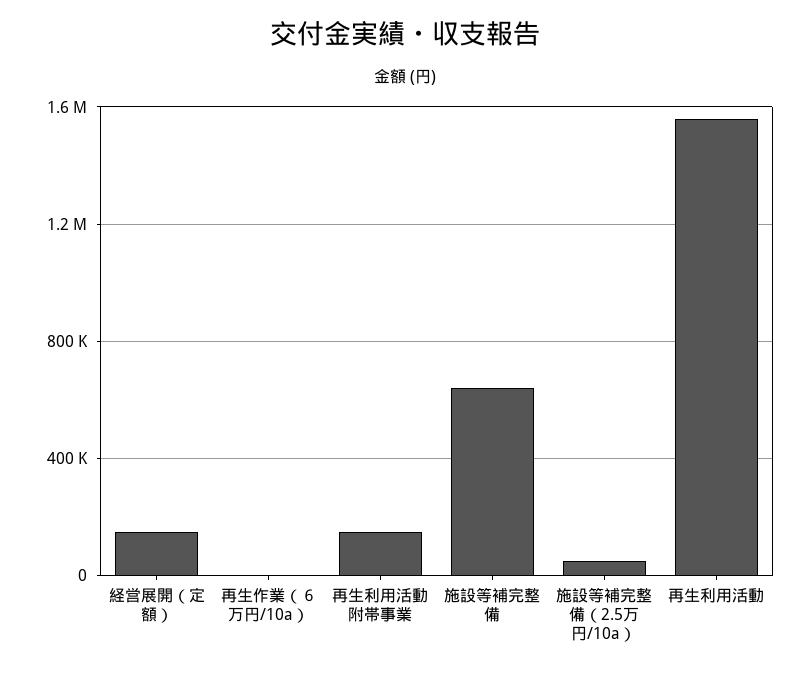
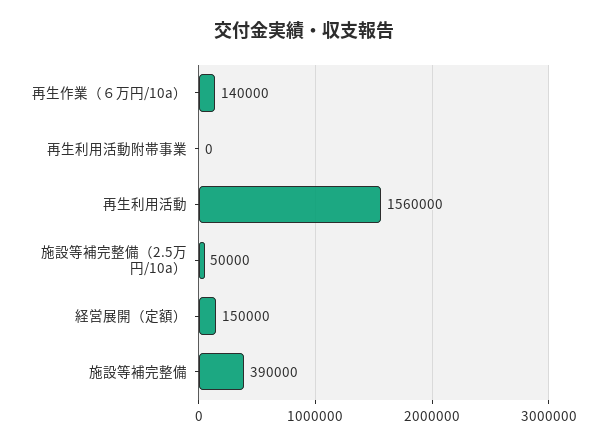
  {
    "経営展開（定額）": 150000,
-   "再生作業（６万円/10a）": 0,
+   "再生作業（６万円/10a）": 140000,
-   "再生利用活動附帯事業": 150000,
+   "再生利用活動附帯事業": 0,
-   "施設等補完整備": 650000,
+   "施設等補完整備": 390000,
    "施設等補完整備（2.5万円/10a）": 50000,
    "再生利用活動": 1560000
  }

